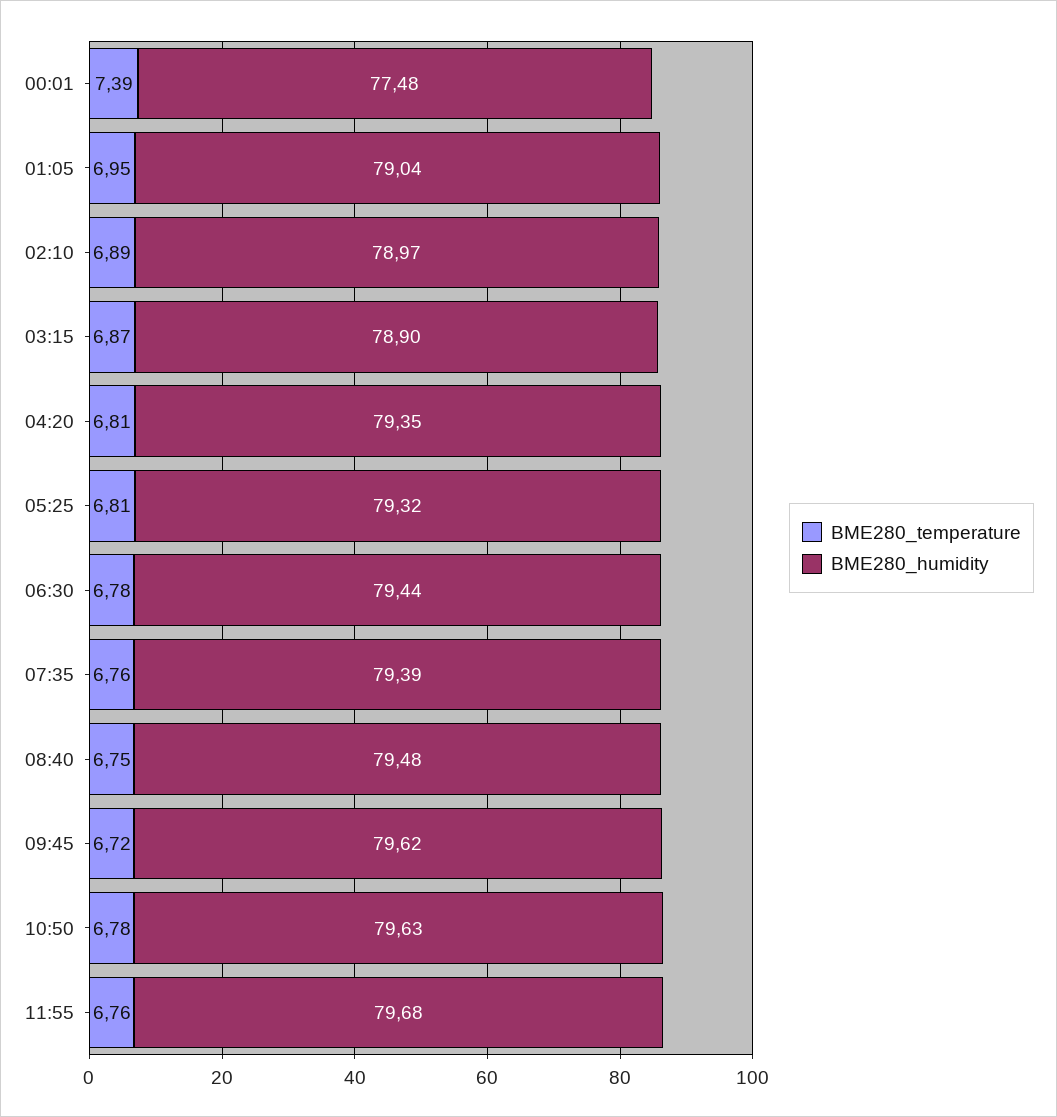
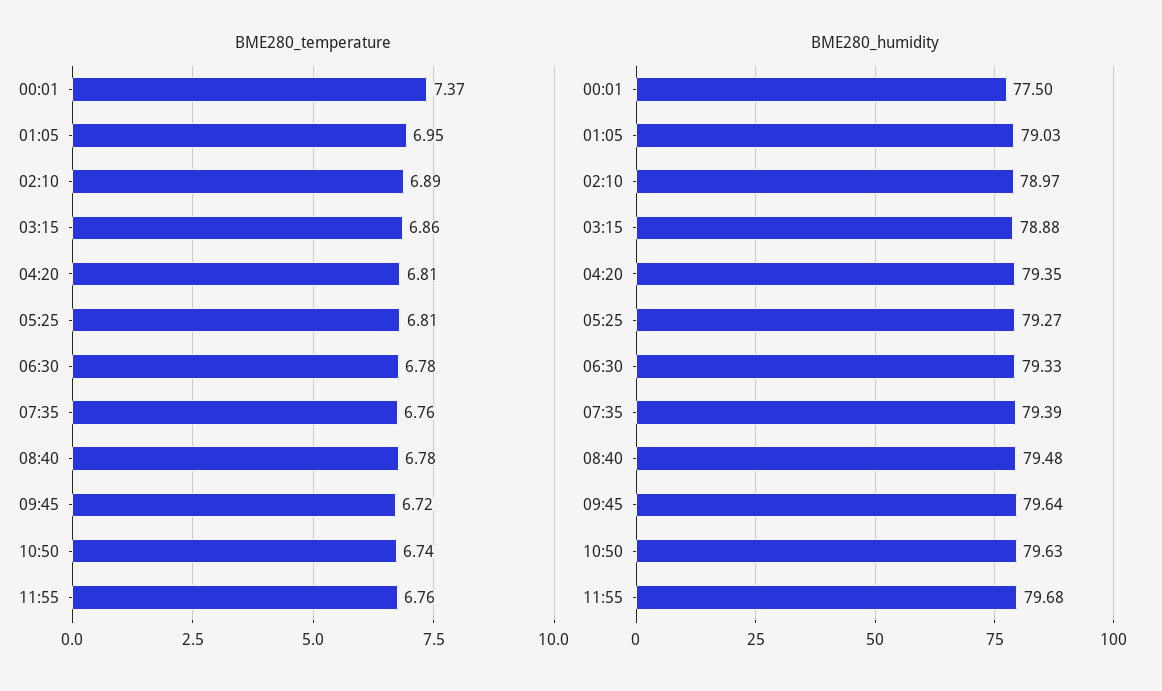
  {
    "BME280_temperature": {
-     "00:01": 7.39,
+     "00:01": 7.37,
      "01:05": 6.95,
      "02:10": 6.89,
-     "03:15": 6.87,
+     "03:15": 6.86,
      "04:20": 6.81,
      "05:25": 6.81,
      "06:30": 6.78,
      "07:35": 6.76,
-     "08:40": 6.75,
+     "08:40": 6.78,
      "09:45": 6.72,
-     "10:50": 6.78,
+     "10:50": 6.74,
      "11:55": 6.76
    },
    "BME280_humidity": {
-     "00:01": 77.48,
+     "00:01": 77.5,
-     "01:05": 79.04,
+     "01:05": 79.03,
      "02:10": 78.97,
-     "03:15": 78.9,
+     "03:15": 78.88,
      "04:20": 79.35,
-     "05:25": 79.32,
+     "05:25": 79.27,
-     "06:30": 79.44,
+     "06:30": 79.33,
      "07:35": 79.39,
      "08:40": 79.48,
-     "09:45": 79.62,
+     "09:45": 79.64,
      "10:50": 79.63,
      "11:55": 79.68
    }
  }

